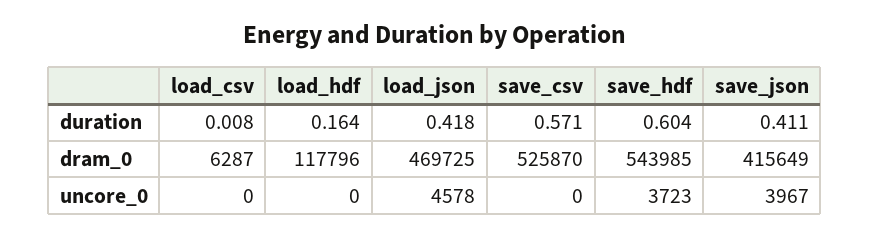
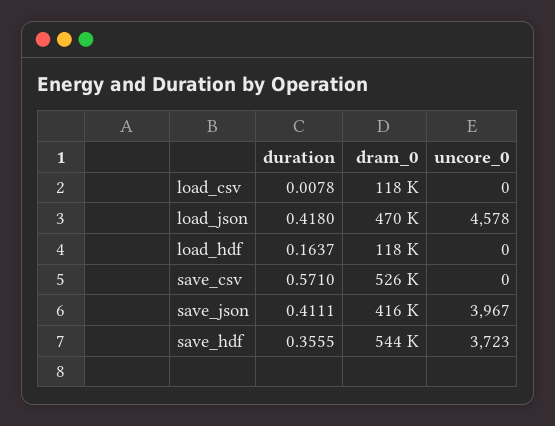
  {
    "load_csv": {
      "duration": 0.0078,
-     "dram_0": 6287,
+     "dram_0": 118000,
      "uncore_0": 0
    },
    "load_hdf": {
      "duration": 0.1637,
      "dram_0": 117796,
      "uncore_0": 0
    },
    "load_json": {
      "duration": 0.418,
      "dram_0": 469725,
      "uncore_0": 4578
    },
    "save_csv": {
      "duration": 0.571,
      "dram_0": 525870,
      "uncore_0": 0
    },
    "save_hdf": {
-     "duration": 0.604,
+     "duration": 0.3555,
      "dram_0": 543985,
      "uncore_0": 3723
    },
    "save_json": {
      "duration": 0.4111,
      "dram_0": 415649,
      "uncore_0": 3967
    }
  }

